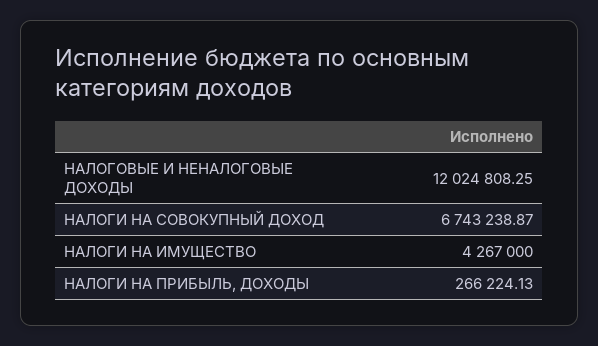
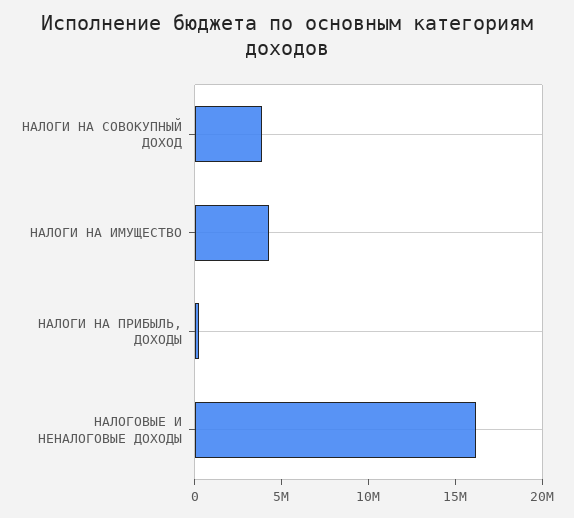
  {
-   "НАЛОГОВЫЕ И НЕНАЛОГОВЫЕ ДОХОДЫ": 12024808.25,
+   "НАЛОГОВЫЕ И НЕНАЛОГОВЫЕ ДОХОДЫ": 16000000,
-   "НАЛОГИ НА СОВОКУПНЫЙ ДОХОД": 6743238.87,
+   "НАЛОГИ НА СОВОКУПНЫЙ ДОХОД": 4000000,
    "НАЛОГИ НА ИМУЩЕСТВО": 4267000,
    "НАЛОГИ НА ПРИБЫЛЬ, ДОХОДЫ": 266224.13
  }

